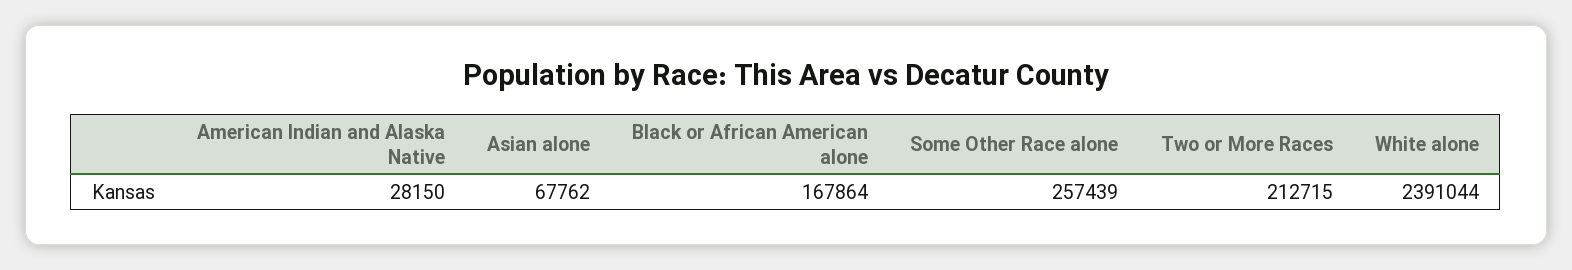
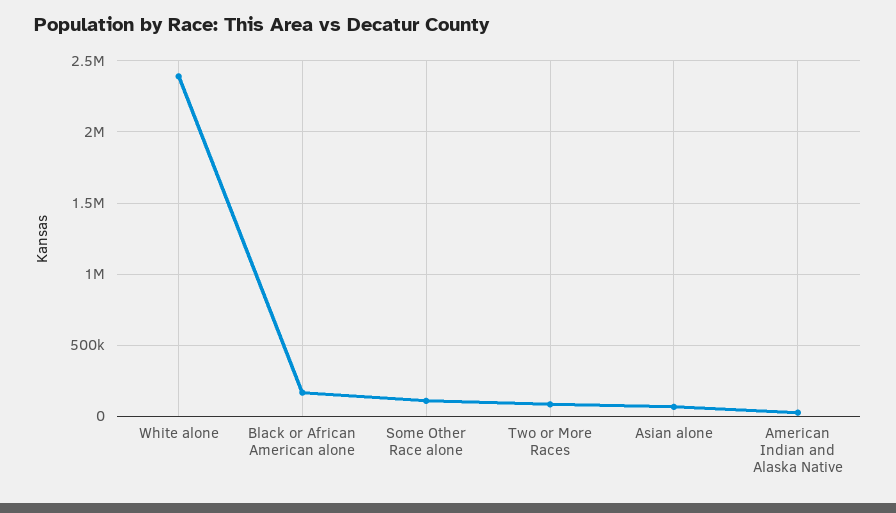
  {
    "American Indian and Alaska Native": 28150,
    "Asian alone": 67762,
    "Black or African American alone": 167864,
-   "Some Other Race alone": 257439,
+   "Some Other Race alone": 100000,
-   "Two or More Races": 212715,
+   "Two or More Races": 100000,
    "White alone": 2391044
  }

